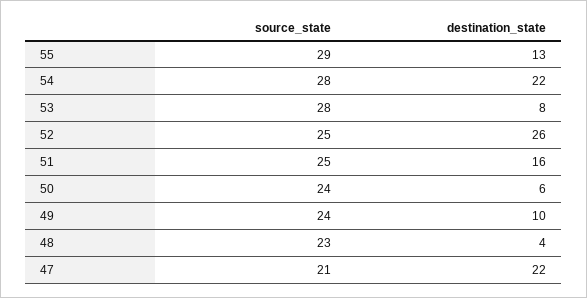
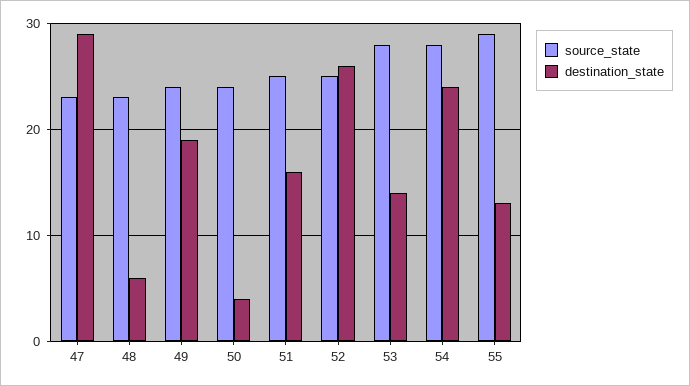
  {
    "source_state": {
      "55": 29,
      "54": 28,
      "53": 28,
      "52": 25,
      "51": 25,
      "50": 24,
      "49": 24,
      "48": 23,
-     "47": 21
+     "47": 23
    },
    "destination_state": {
      "55": 13,
-     "54": 22,
+     "54": 24,
-     "53": 8,
+     "53": 14,
      "52": 26,
      "51": 16,
-     "50": 6,
+     "50": 4,
-     "49": 10,
+     "49": 19,
-     "48": 4,
+     "48": 6,
-     "47": 22
+     "47": 29
    }
  }

